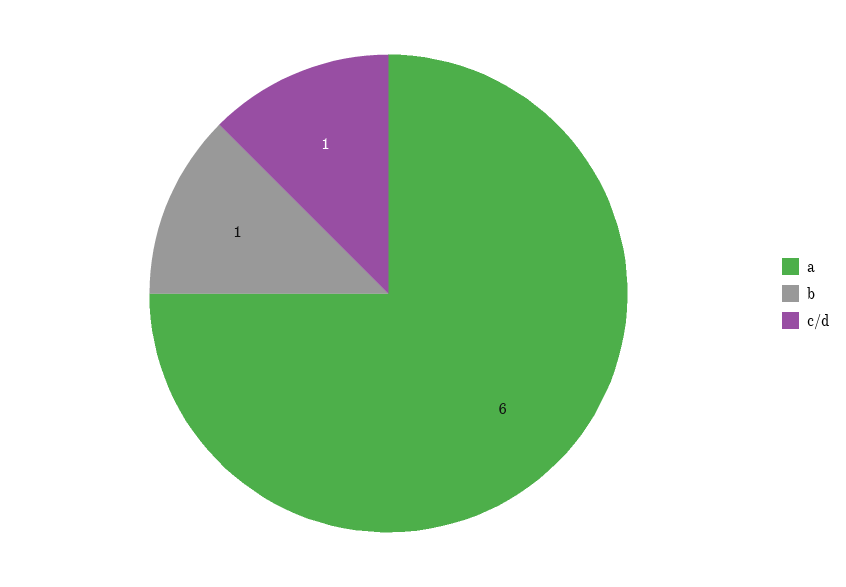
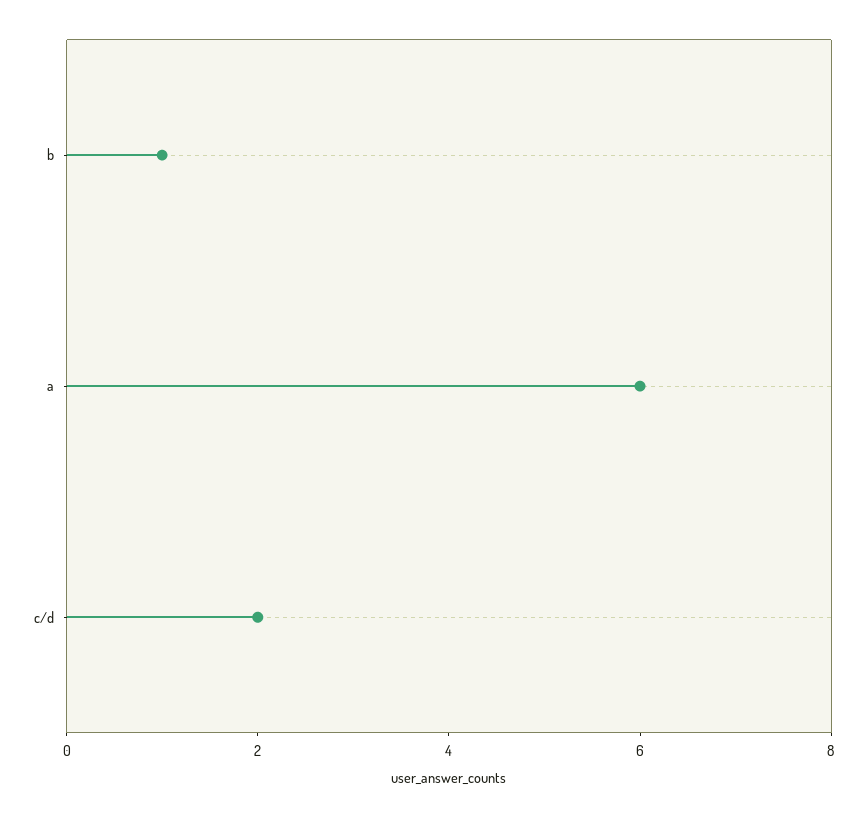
  {
    "a": 6,
    "b": 1,
-   "c/d": 1
+   "c/d": 2
  }

